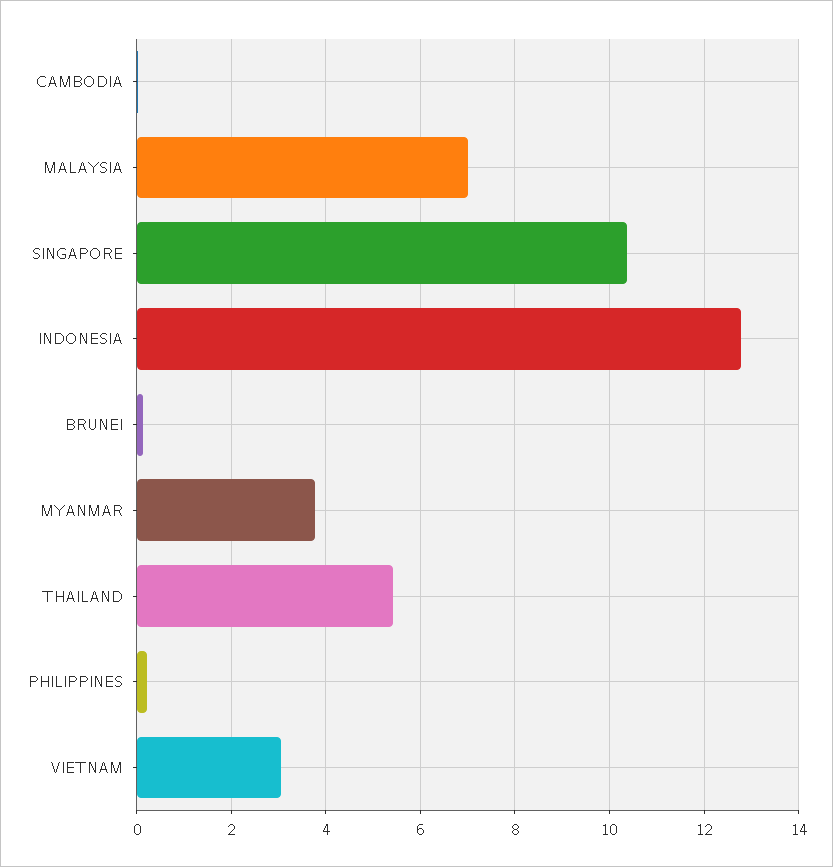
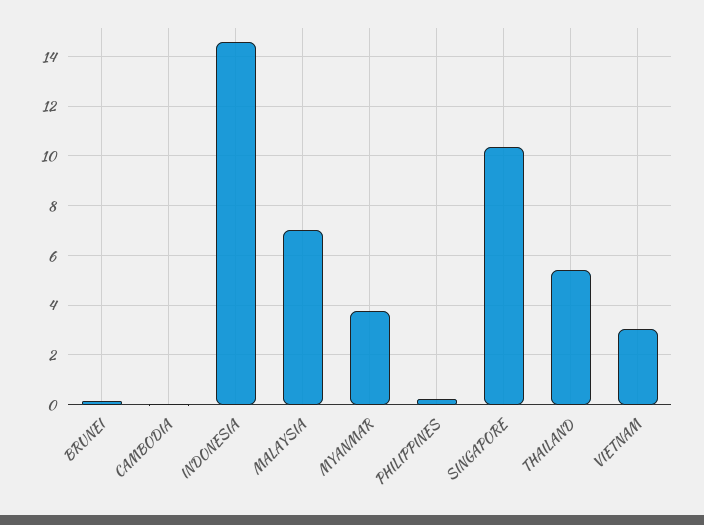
  {
    "CAMBODIA": 0,
    "MALAYSIA": 7,
    "SINGAPORE": 10.4,
-   "INDONESIA": 12.8,
+   "INDONESIA": 14.5,
    "BRUNEI": 0.2,
    "MYANMAR": 3.8,
    "THAILAND": 5.4,
    "PHILIPPINES": 0.2,
    "VIETNAM": 3
  }

